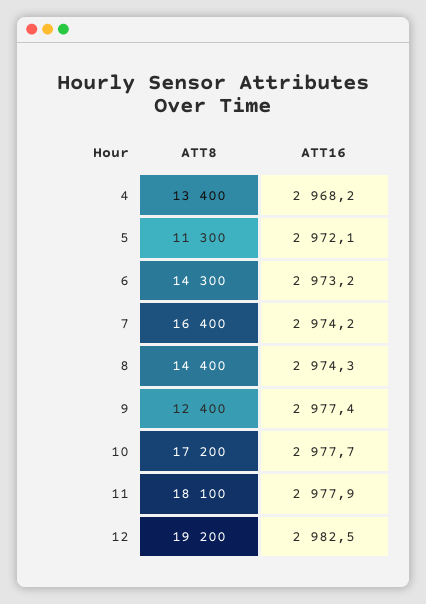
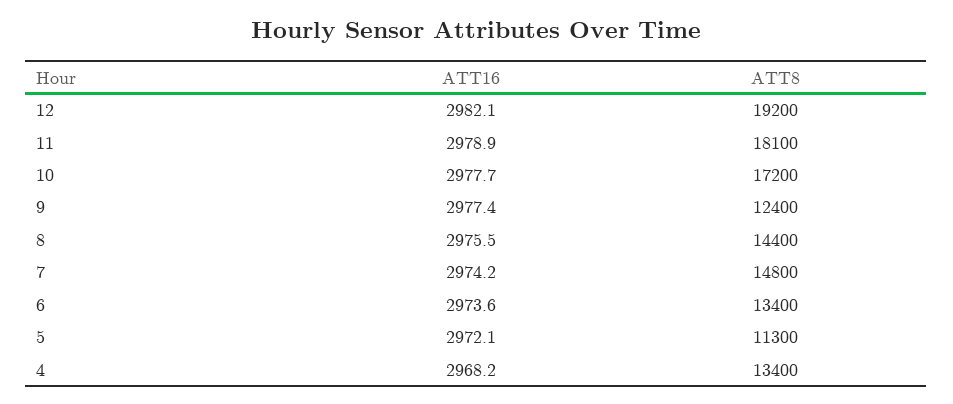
  {
    "ATT8": {
      "4": 13400,
      "5": 11300,
-     "6": 14300,
+     "6": 13400,
-     "7": 16400,
+     "7": 14800,
      "8": 14400,
      "9": 12400,
      "10": 17200,
      "11": 18100,
      "12": 19200
    },
    "ATT16": {
      "4": 2968.2,
      "5": 2972.1,
-     "6": 2973.2,
+     "6": 2973.6,
      "7": 2974.2,
-     "8": 2974.3,
+     "8": 2975.5,
      "9": 2977.4,
      "10": 2977.7,
-     "11": 2977.9,
+     "11": 2978.9,
-     "12": 2982.5
+     "12": 2982.1
    }
  }

